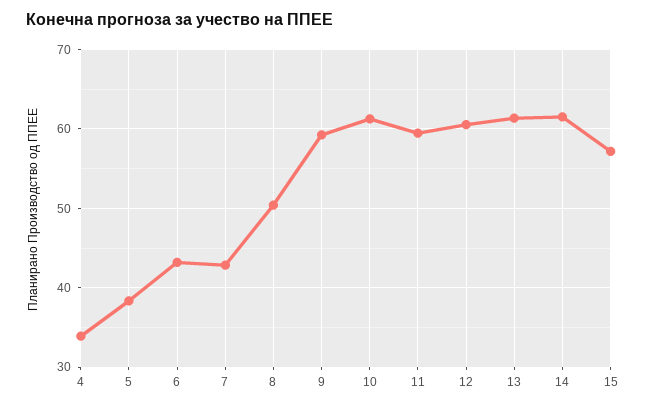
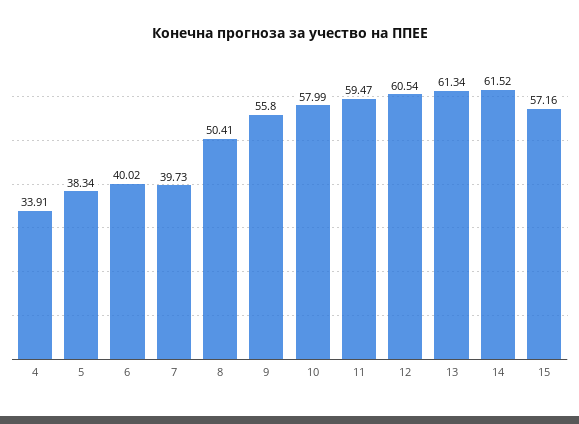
  {
    "4": 33.91,
    "5": 38.34,
-   "6": 43,
+   "6": 40.02,
-   "7": 43,
+   "7": 39.73,
    "8": 50.41,
-   "9": 59,
+   "9": 55.8,
-   "10": 61,
+   "10": 57.99,
    "11": 59.47,
    "12": 60.54,
    "13": 61.34,
    "14": 61.52,
    "15": 57.16
  }

